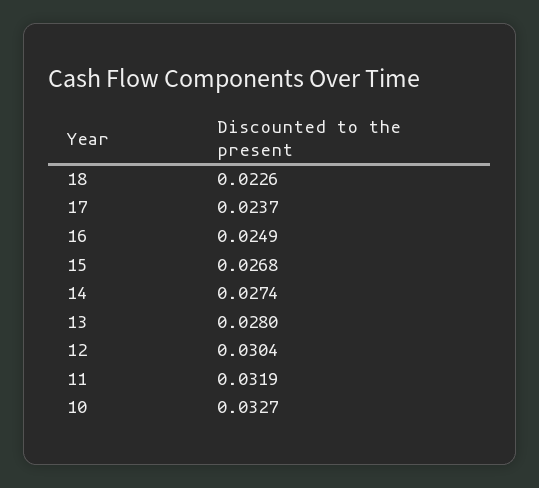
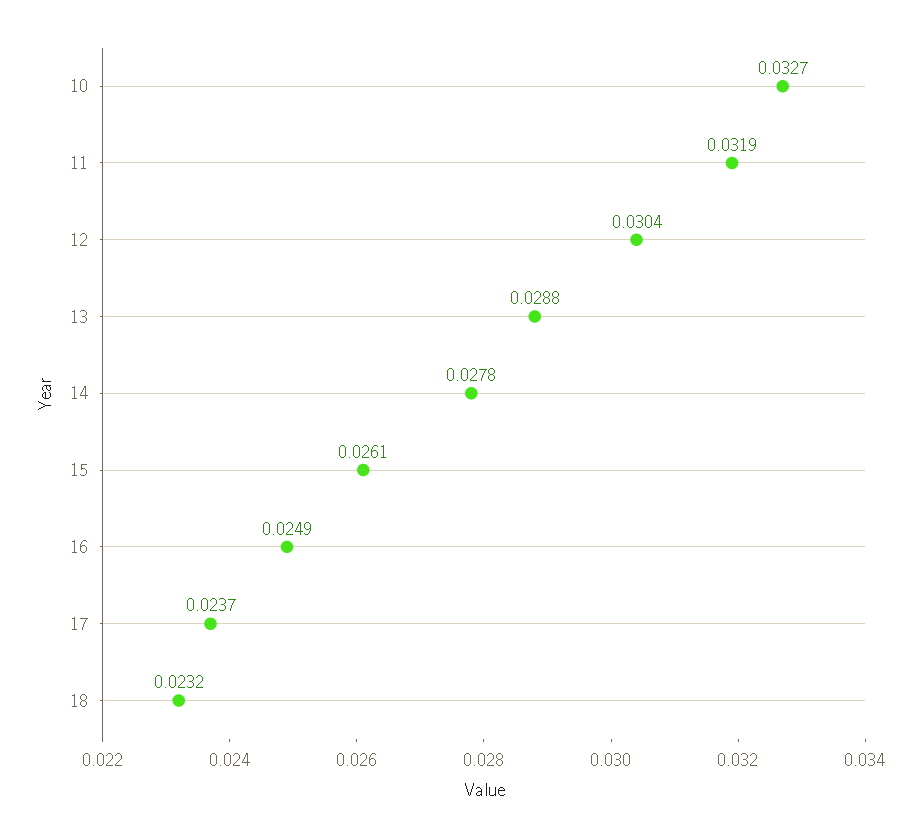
  {
-   "18": 0.0226,
+   "18": 0.0232,
    "17": 0.0237,
    "16": 0.0249,
-   "15": 0.0268,
+   "15": 0.0261,
-   "14": 0.0274,
+   "14": 0.0278,
-   "13": 0.028,
+   "13": 0.0288,
    "12": 0.0304,
    "11": 0.0319,
    "10": 0.0327
  }

